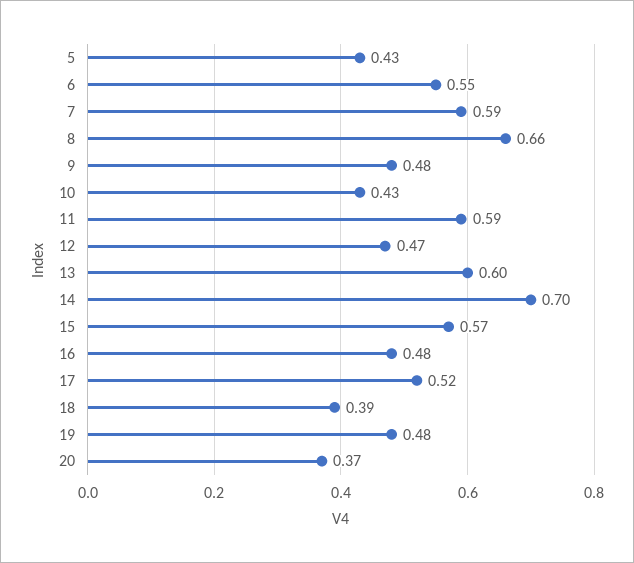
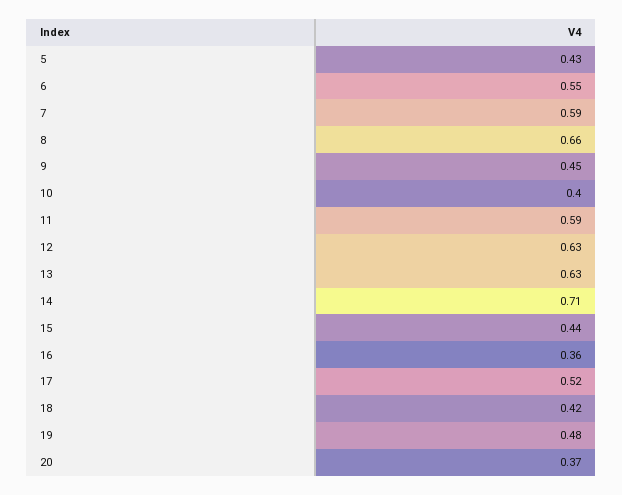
  {
    "5": 0.43,
    "6": 0.55,
    "7": 0.59,
    "8": 0.66,
-   "9": 0.48,
+   "9": 0.45,
-   "10": 0.43,
+   "10": 0.4,
    "11": 0.59,
-   "12": 0.47,
+   "12": 0.63,
-   "13": 0.6,
+   "13": 0.63,
-   "14": 0.7,
+   "14": 0.71,
-   "15": 0.57,
+   "15": 0.44,
-   "16": 0.48,
+   "16": 0.36,
    "17": 0.52,
-   "18": 0.39,
+   "18": 0.42,
    "19": 0.48,
    "20": 0.37
  }

